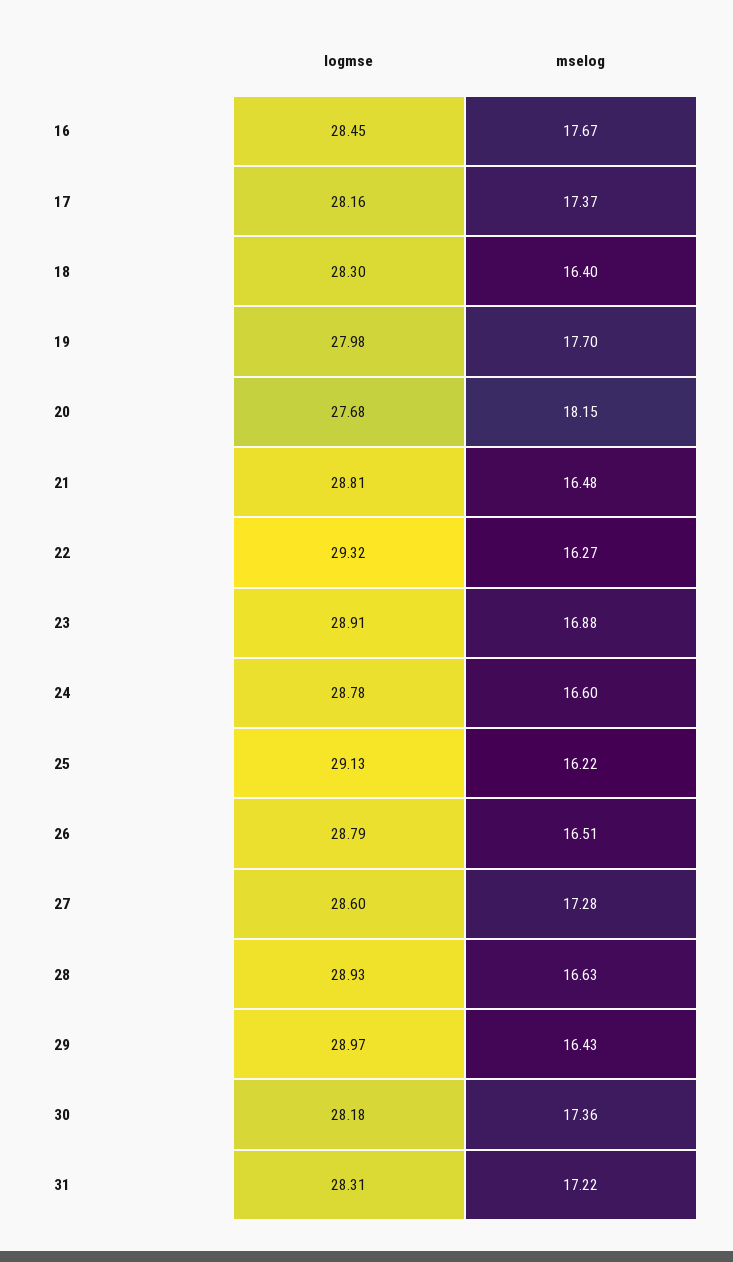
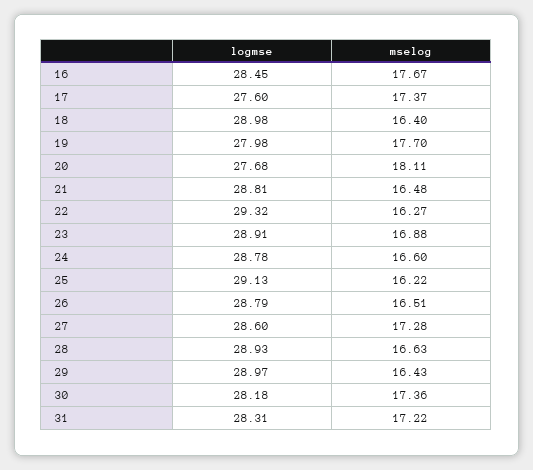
  {
    "logmse": {
      "16": 28.45,
-     "17": 28.16,
+     "17": 27.6,
-     "18": 28.3,
+     "18": 28.98,
      "19": 27.98,
      "20": 27.68,
      "21": 28.81,
      "22": 29.32,
      "23": 28.91,
      "24": 28.78,
      "25": 29.13,
      "26": 28.79,
      "27": 28.6,
      "28": 28.93,
      "29": 28.97,
      "30": 28.18,
      "31": 28.31
    },
    "mselog": {
      "16": 17.67,
      "17": 17.37,
      "18": 16.4,
      "19": 17.7,
-     "20": 18.15,
+     "20": 18.11,
      "21": 16.48,
      "22": 16.27,
      "23": 16.88,
      "24": 16.6,
      "25": 16.22,
      "26": 16.51,
      "27": 17.28,
      "28": 16.63,
      "29": 16.43,
      "30": 17.36,
      "31": 17.22
    }
  }

